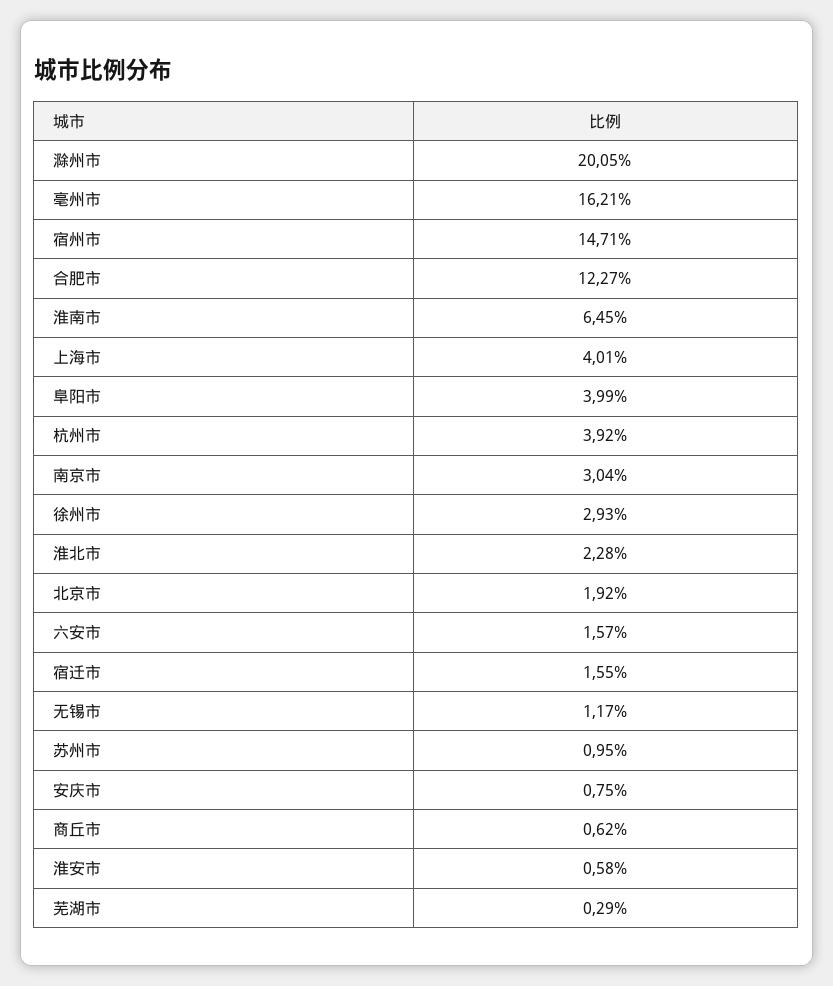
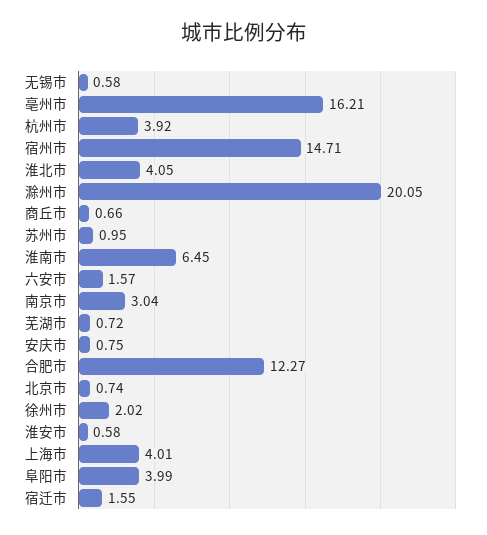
  {
    "滁州市": 20.05,
    "亳州市": 16.21,
    "宿州市": 14.71,
    "合肥市": 12.27,
    "淮南市": 6.45,
    "上海市": 4.01,
    "阜阳市": 3.99,
    "杭州市": 3.92,
    "南京市": 3.04,
-   "徐州市": 2.93,
+   "徐州市": 2.02,
-   "淮北市": 2.28,
+   "淮北市": 4.05,
-   "北京市": 1.92,
+   "北京市": 0.74,
    "六安市": 1.57,
    "宿迁市": 1.55,
-   "无锡市": 1.17,
+   "无锡市": 0.58,
    "苏州市": 0.95,
    "安庆市": 0.75,
-   "商丘市": 0.62,
+   "商丘市": 0.66,
    "淮安市": 0.58,
-   "芜湖市": 0.29
+   "芜湖市": 0.72
  }

